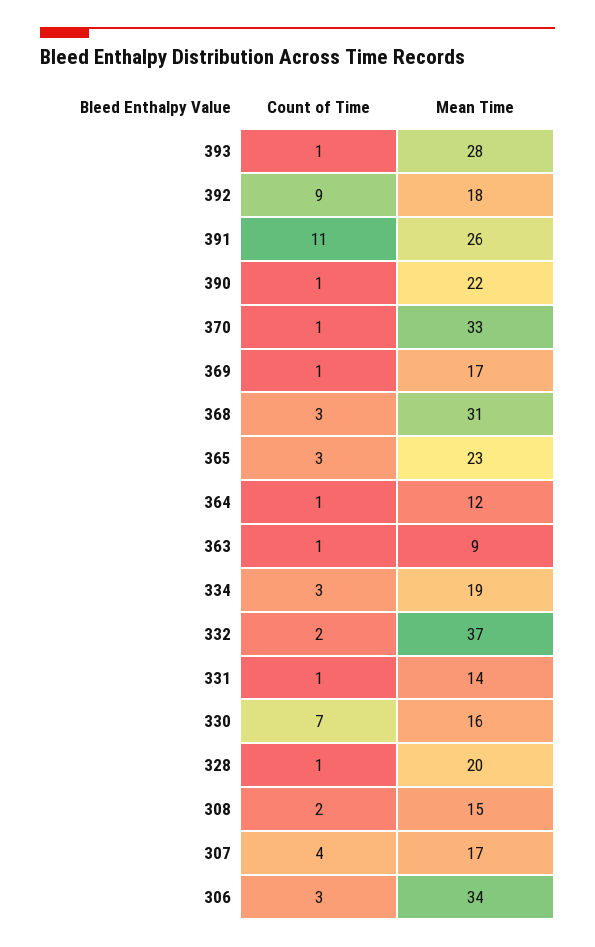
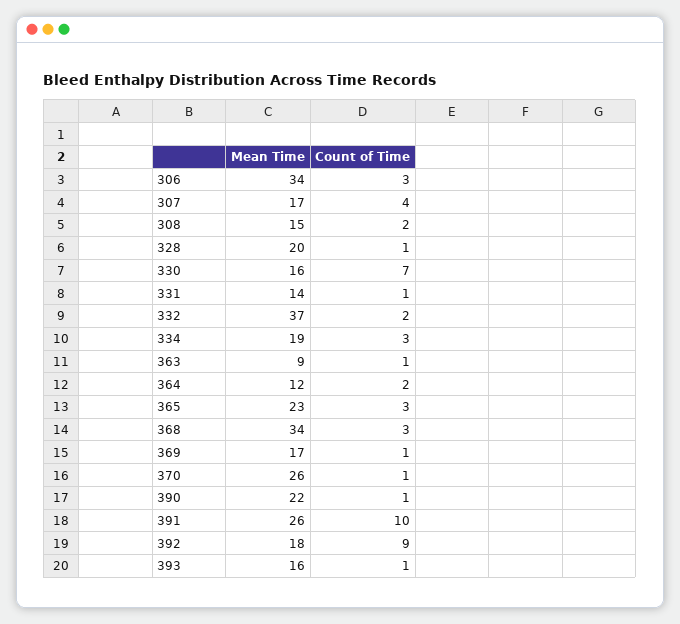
  {
    "Count of Time": {
      "393": 1,
      "392": 9,
-     "391": 11,
+     "391": 10,
      "390": 1,
      "370": 1,
      "369": 1,
      "368": 3,
      "365": 3,
-     "364": 1,
+     "364": 2,
      "363": 1,
      "334": 3,
      "332": 2,
      "331": 1,
      "330": 7,
      "328": 1,
      "308": 2,
      "307": 4,
      "306": 3
    },
    "Mean Time": {
-     "393": 28,
+     "393": 16,
      "392": 18,
      "391": 26,
      "390": 22,
-     "370": 33,
+     "370": 26,
      "369": 17,
-     "368": 31,
+     "368": 34,
      "365": 23,
      "364": 12,
      "363": 9,
      "334": 19,
      "332": 37,
      "331": 14,
      "330": 16,
      "328": 20,
      "308": 15,
      "307": 17,
      "306": 34
    }
  }

